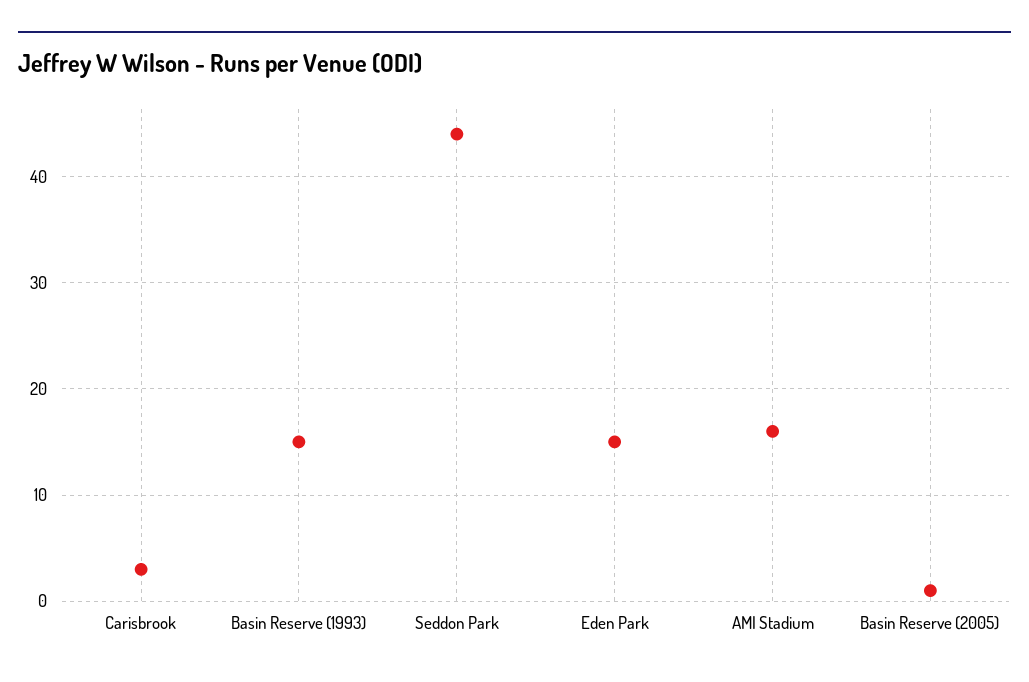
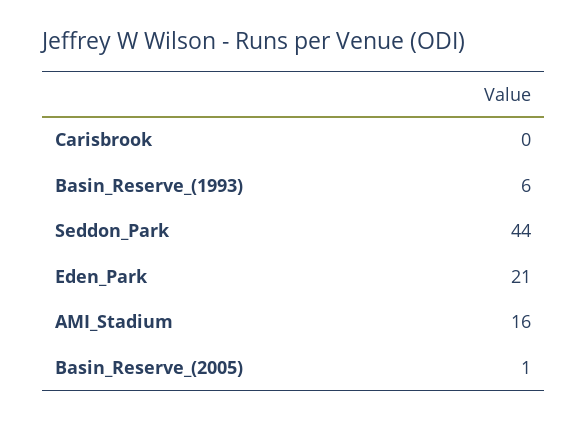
  {
-   "Carisbrook": 3,
+   "Carisbrook": 0,
-   "Basin Reserve (1993)": 15,
+   "Basin Reserve (1993)": 6,
    "Seddon Park": 44,
-   "Eden Park": 15,
+   "Eden Park": 21,
    "AMI Stadium": 16,
    "Basin Reserve (2005)": 1
  }

